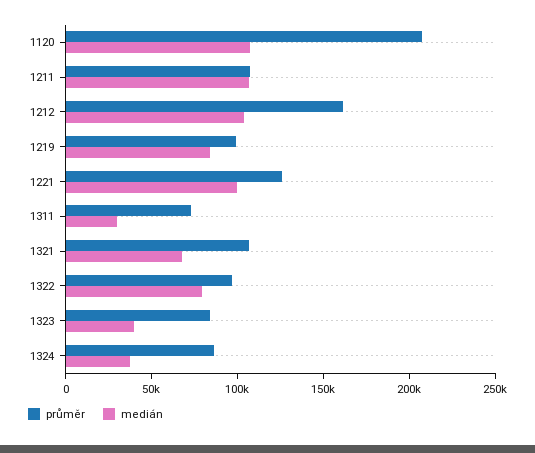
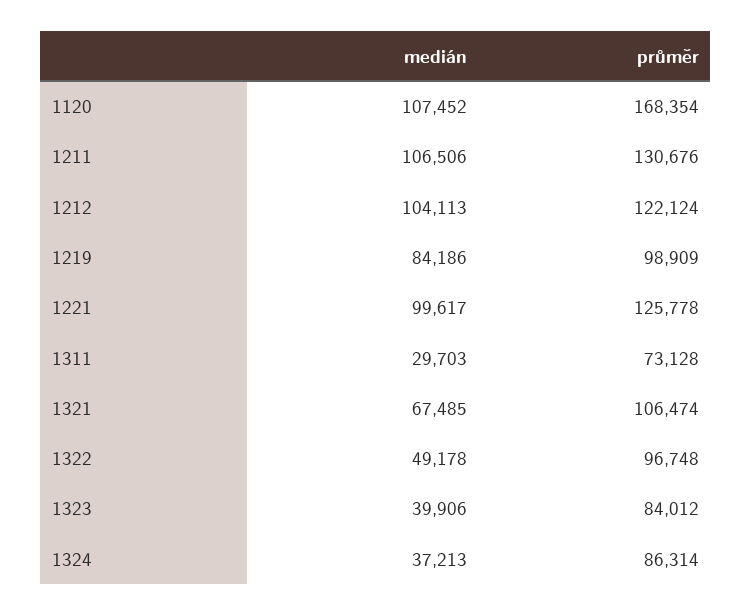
  {
    "průměr": {
-     "1120": 210000,
+     "1120": 168354,
-     "1211": 110000,
+     "1211": 130676,
-     "1212": 160000,
+     "1212": 122124,
      "1219": 98909,
      "1221": 125778,
      "1311": 73128,
      "1321": 106474,
      "1322": 96748,
      "1323": 84012,
      "1324": 86314
    },
    "medián": {
      "1120": 107452,
      "1211": 106506,
      "1212": 104113,
      "1219": 84186,
      "1221": 99617,
      "1311": 29703,
      "1321": 67485,
-     "1322": 80000,
+     "1322": 49178,
      "1323": 39906,
      "1324": 37213
    }
  }

